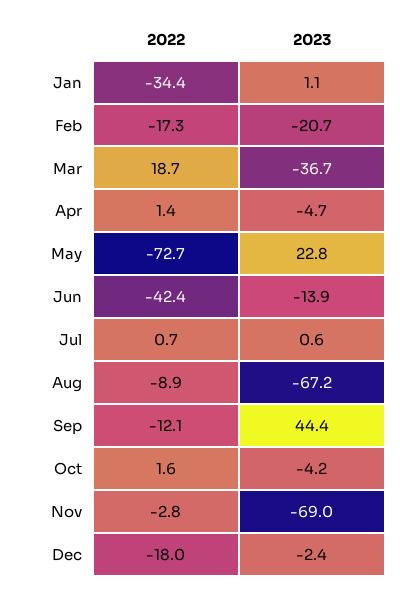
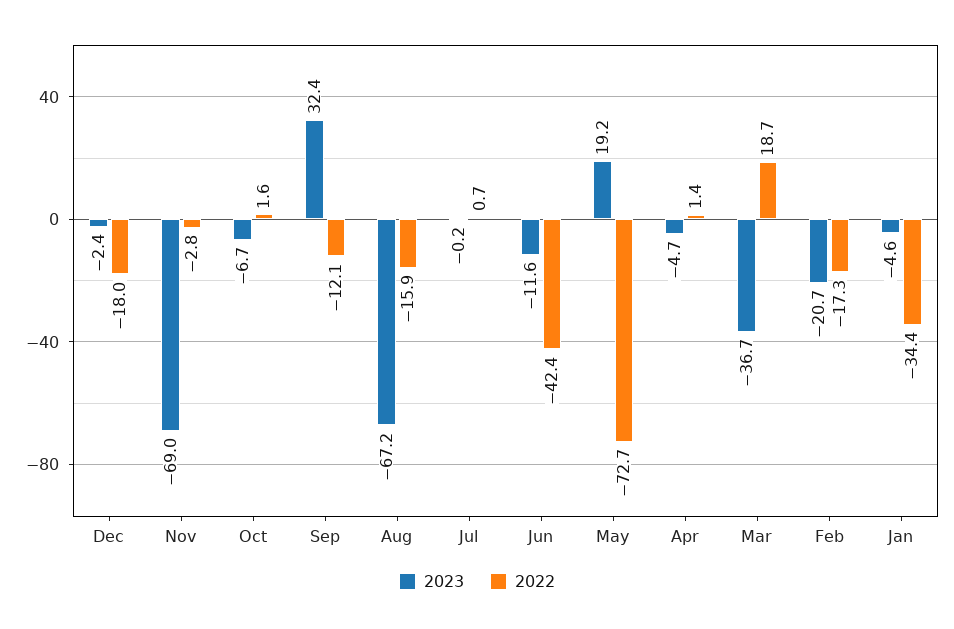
  {
    "2022": {
      "Jan": -34.4,
      "Feb": -17.3,
      "Mar": 18.7,
      "Apr": 1.4,
      "May": -72.7,
      "Jun": -42.4,
      "Jul": 0.7,
-     "Aug": -8.9,
+     "Aug": -15.9,
      "Sep": -12.1,
      "Oct": 1.6,
      "Nov": -2.8,
      "Dec": -18
    },
    "2023": {
-     "Jan": 1.1,
+     "Jan": -4.6,
      "Feb": -20.7,
      "Mar": -36.7,
      "Apr": -4.7,
-     "May": 22.8,
+     "May": 19.2,
-     "Jun": -13.9,
+     "Jun": -11.6,
-     "Jul": 0.6,
+     "Jul": -0.2,
      "Aug": -67.2,
-     "Sep": 44.4,
+     "Sep": 32.4,
-     "Oct": -4.2,
+     "Oct": -6.7,
      "Nov": -69,
      "Dec": -2.4
    }
  }

